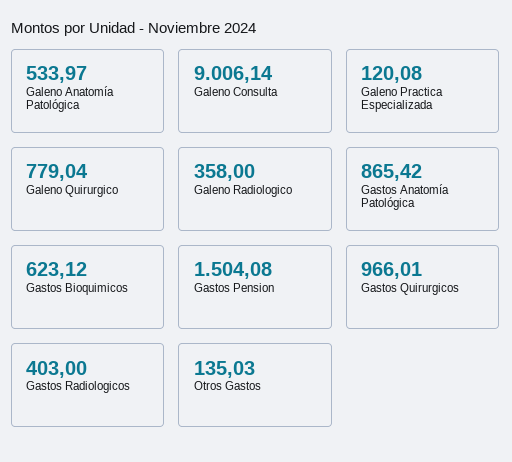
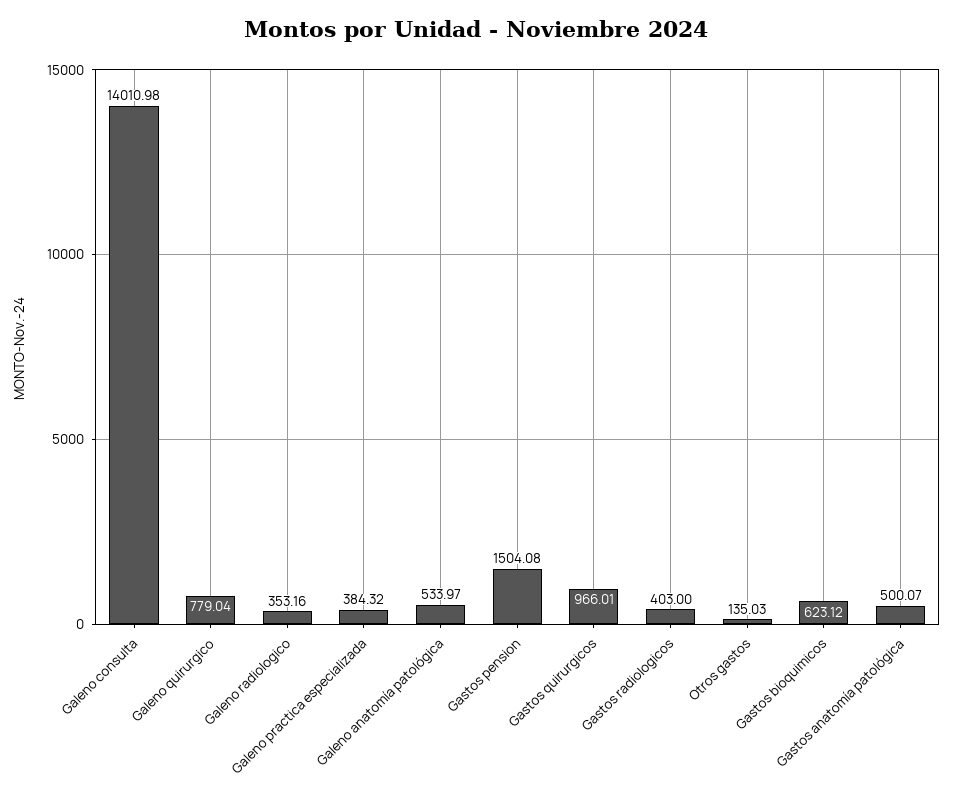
  {
    "Galeno Anatomía Patológica": 533.97,
-   "Galeno Consulta": 9006.14,
+   "Galeno Consulta": 14010.98,
-   "Galeno Practica Especializada": 120.08,
+   "Galeno Practica Especializada": 384.32,
    "Galeno Quirurgico": 779.04,
-   "Galeno Radiologico": 358,
+   "Galeno Radiologico": 353.16,
-   "Gastos Anatomía Patológica": 865.42,
+   "Gastos Anatomía Patológica": 500.07,
    "Gastos Bioquimicos": 623.12,
    "Gastos Pension": 1504.08,
    "Gastos Quirurgicos": 966.01,
    "Gastos Radiologicos": 403,
    "Otros Gastos": 135.03
  }

